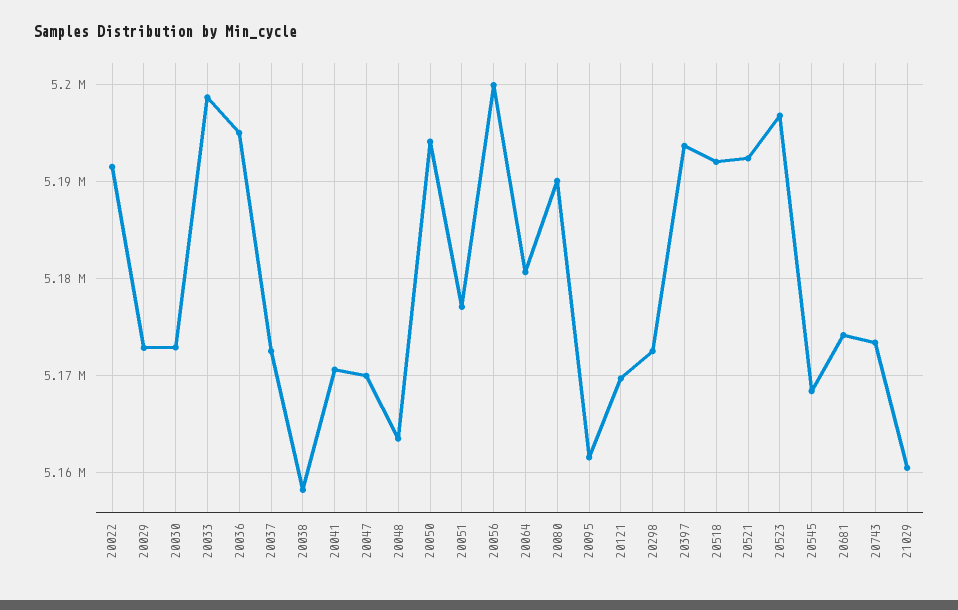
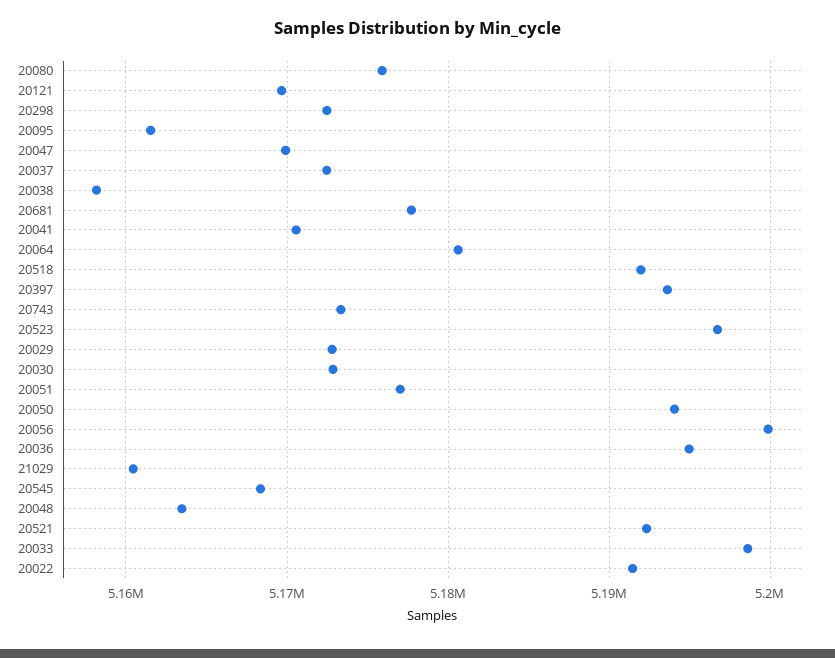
  {
    "20022": 5191000,
    "20029": 5173000,
    "20030": 5173000,
    "20033": 5199000,
    "20036": 5195000,
    "20037": 5172000,
    "20038": 5158000,
    "20041": 5171000,
    "20047": 5170000,
    "20048": 5163000,
    "20050": 5194000,
    "20051": 5177000,
    "20056": 5200000,
    "20064": 5181000,
-   "20080": 5190000,
+   "20080": 5176000,
    "20095": 5162000,
    "20121": 5170000,
    "20298": 5172000,
    "20397": 5194000,
    "20518": 5192000,
    "20521": 5192000,
    "20523": 5197000,
    "20545": 5168000,
-   "20681": 5174000,
+   "20681": 5178000,
    "20743": 5173000,
    "21029": 5160000
  }

